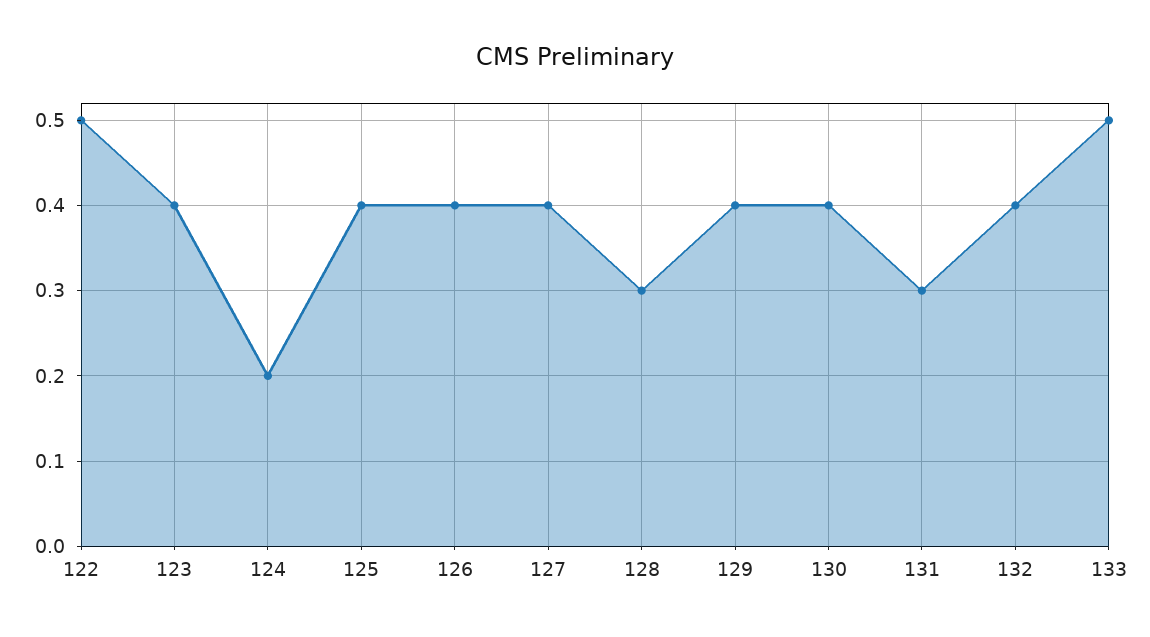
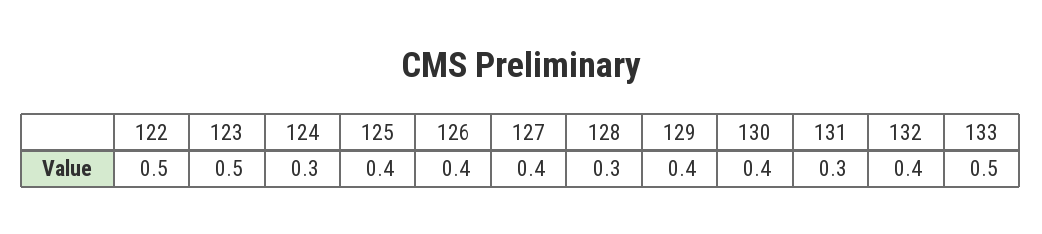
  {
    "122": 0.5,
-   "123": 0.4,
+   "123": 0.5,
-   "124": 0.2,
+   "124": 0.3,
    "125": 0.4,
    "126": 0.4,
    "127": 0.4,
    "128": 0.3,
    "129": 0.4,
    "130": 0.4,
    "131": 0.3,
    "132": 0.4,
    "133": 0.5
  }

